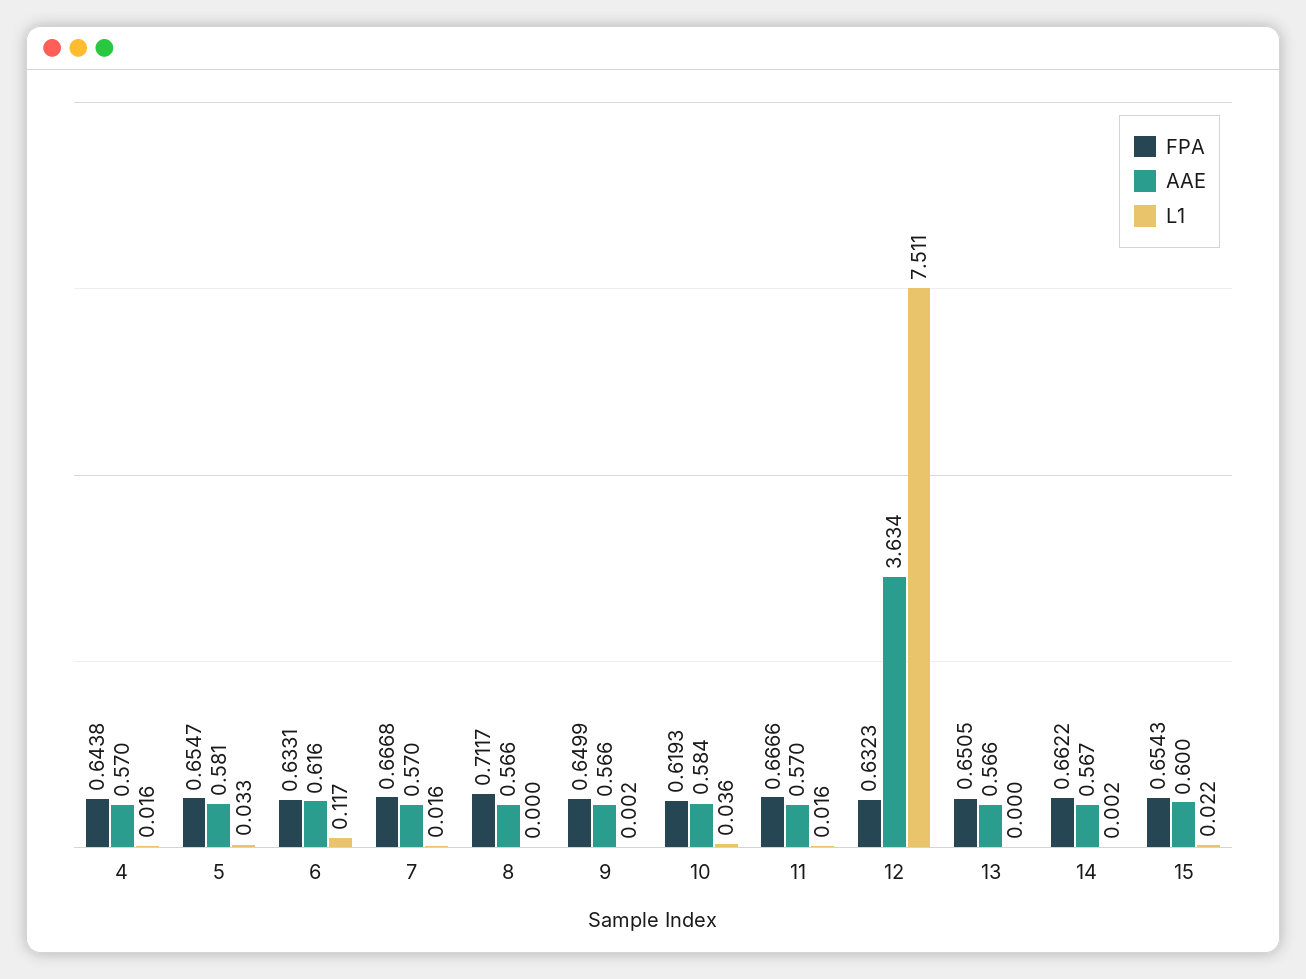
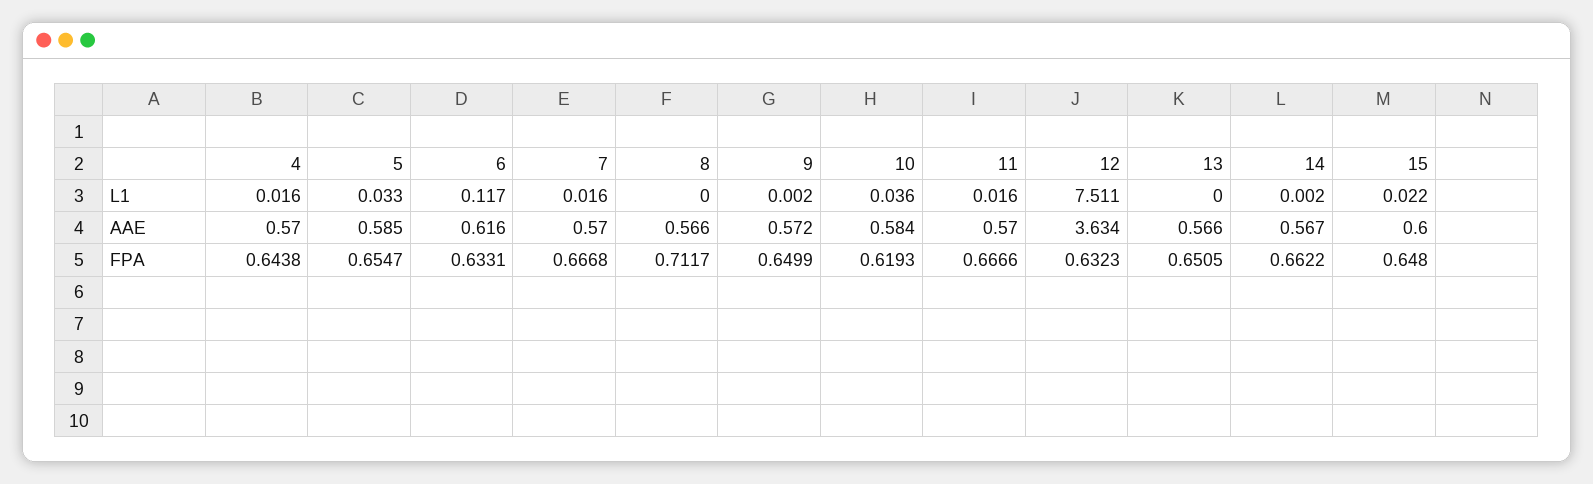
  {
    "FPA": {
      "4": 0.6438,
      "5": 0.6547,
      "6": 0.6331,
      "7": 0.6668,
      "8": 0.7117,
      "9": 0.6499,
      "10": 0.6193,
      "11": 0.6666,
      "12": 0.6323,
      "13": 0.6505,
      "14": 0.6622,
-     "15": 0.6543
+     "15": 0.648
    },
    "AAE": {
      "4": 0.57,
-     "5": 0.581,
+     "5": 0.585,
      "6": 0.616,
      "7": 0.57,
      "8": 0.566,
-     "9": 0.566,
+     "9": 0.572,
      "10": 0.584,
      "11": 0.57,
      "12": 3.634,
      "13": 0.566,
      "14": 0.567,
      "15": 0.6
    },
    "L1": {
      "4": 0.016,
      "5": 0.033,
      "6": 0.117,
      "7": 0.016,
      "8": 0,
      "9": 0.002,
      "10": 0.036,
      "11": 0.016,
      "12": 7.511,
      "13": 0,
      "14": 0.002,
      "15": 0.022
    }
  }

